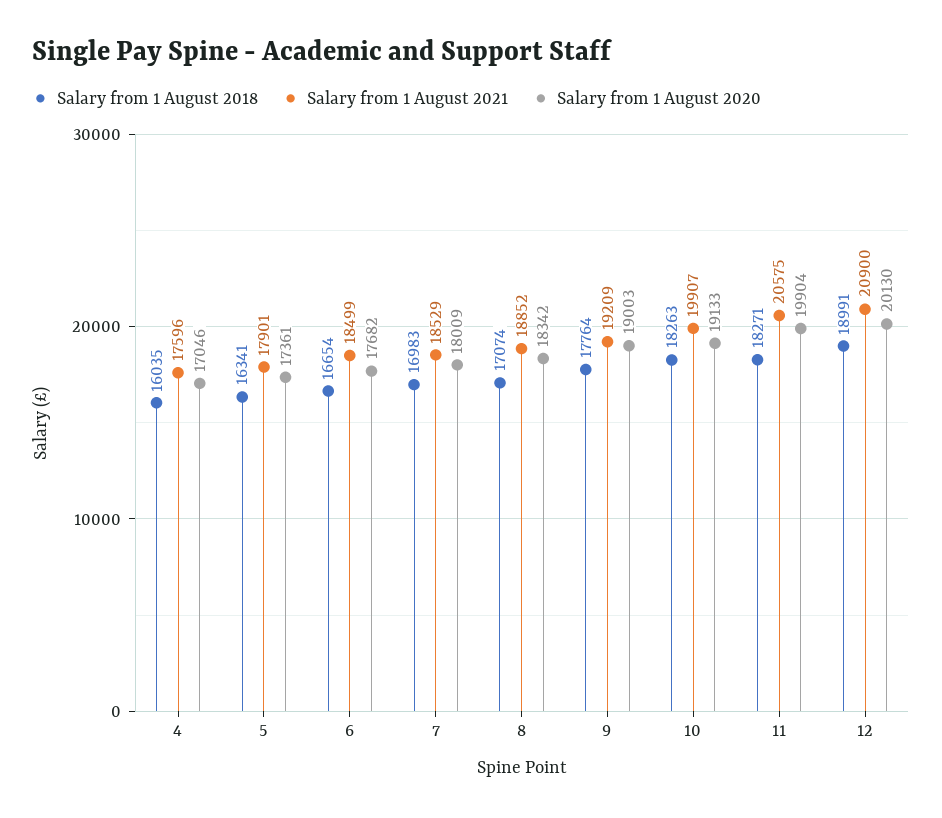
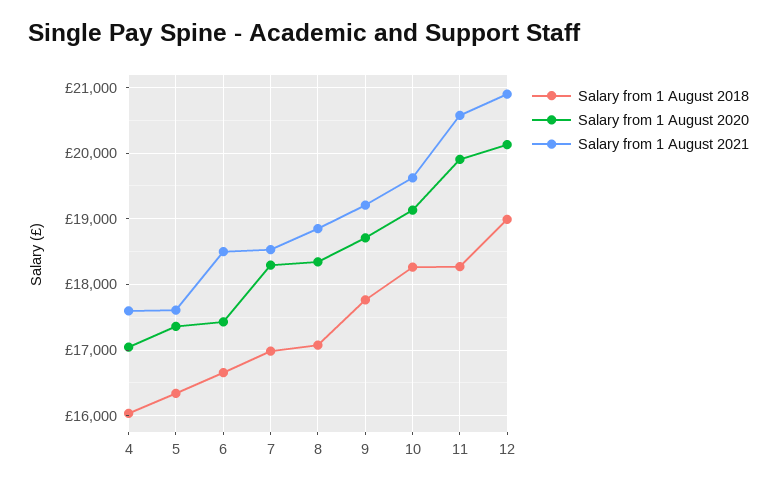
  {
    "Salary from 1 August 2018": {
      "4": 16035,
      "5": 16341,
      "6": 16654,
      "7": 16983,
      "8": 17074,
      "9": 17764,
      "10": 18263,
      "11": 18271,
      "12": 18991
    },
    "Salary from 1 August 2021": {
      "4": 17596,
-     "5": 17901,
+     "5": 17600,
      "6": 18499,
      "7": 18529,
      "8": 18852,
      "9": 19209,
-     "10": 19907,
+     "10": 19600,
      "11": 20575,
      "12": 20900
    },
    "Salary from 1 August 2020": {
      "4": 17046,
      "5": 17361,
-     "6": 17682,
+     "6": 17400,
-     "7": 18009,
+     "7": 18300,
      "8": 18342,
-     "9": 19003,
+     "9": 18700,
      "10": 19133,
      "11": 19904,
      "12": 20130
    }
  }

